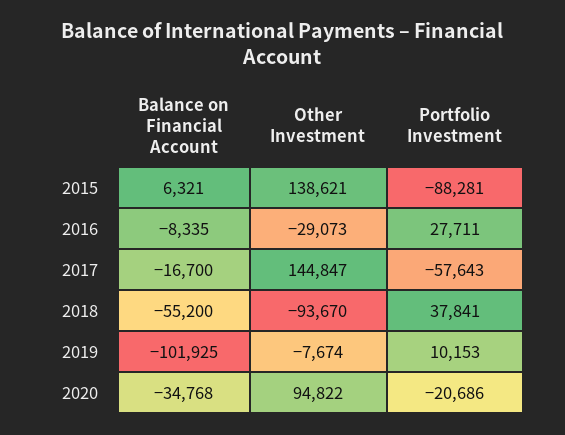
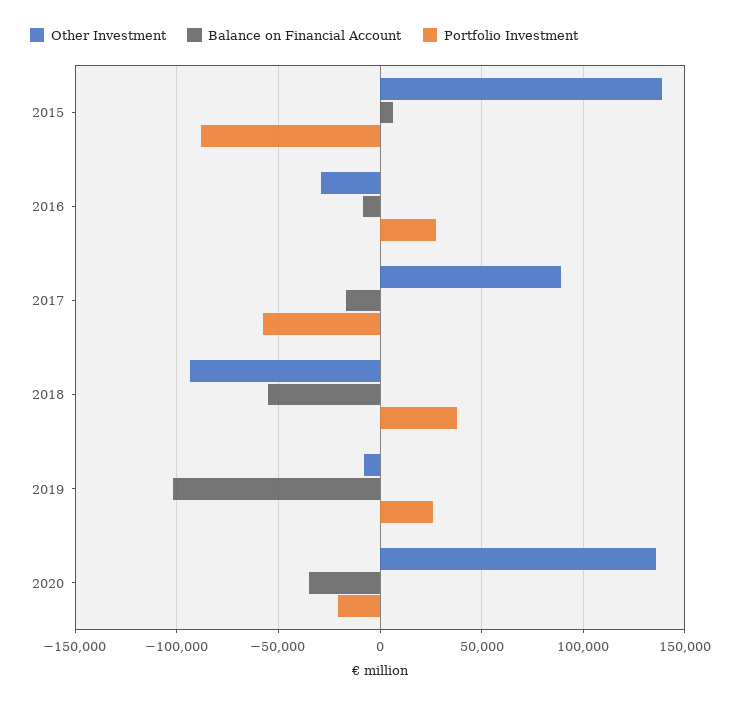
  {
    "Balance on Financial Account": {
      "2015": 6321,
      "2016": -8335,
      "2017": -16700,
      "2018": -55200,
      "2019": -101925,
      "2020": -34768
    },
    "Other Investment": {
      "2015": 138621,
      "2016": -29073,
-     "2017": 144847,
+     "2017": 90000,
      "2018": -93670,
      "2019": -7674,
-     "2020": 94822
+     "2020": 135000
    },
    "Portfolio Investment": {
      "2015": -88281,
      "2016": 27711,
      "2017": -57643,
      "2018": 37841,
-     "2019": 10153,
+     "2019": 25000,
      "2020": -20686
    }
  }

